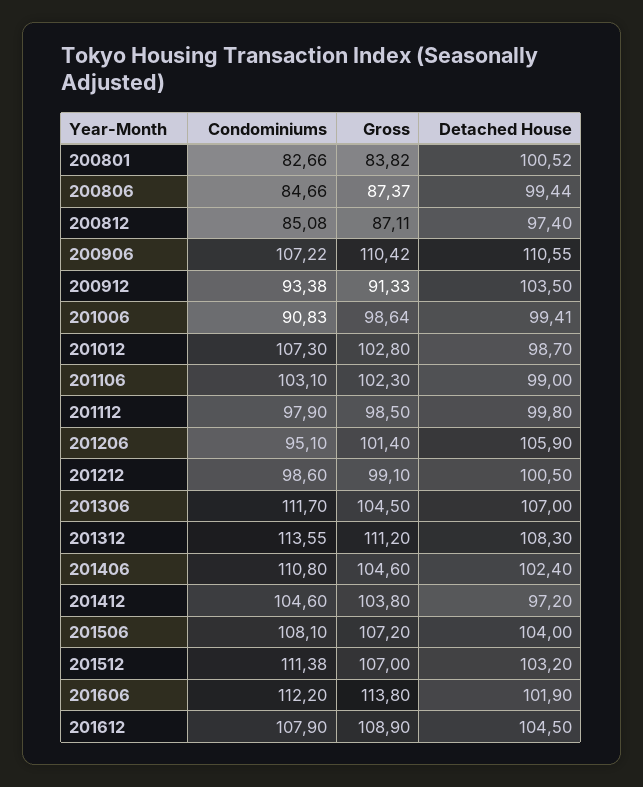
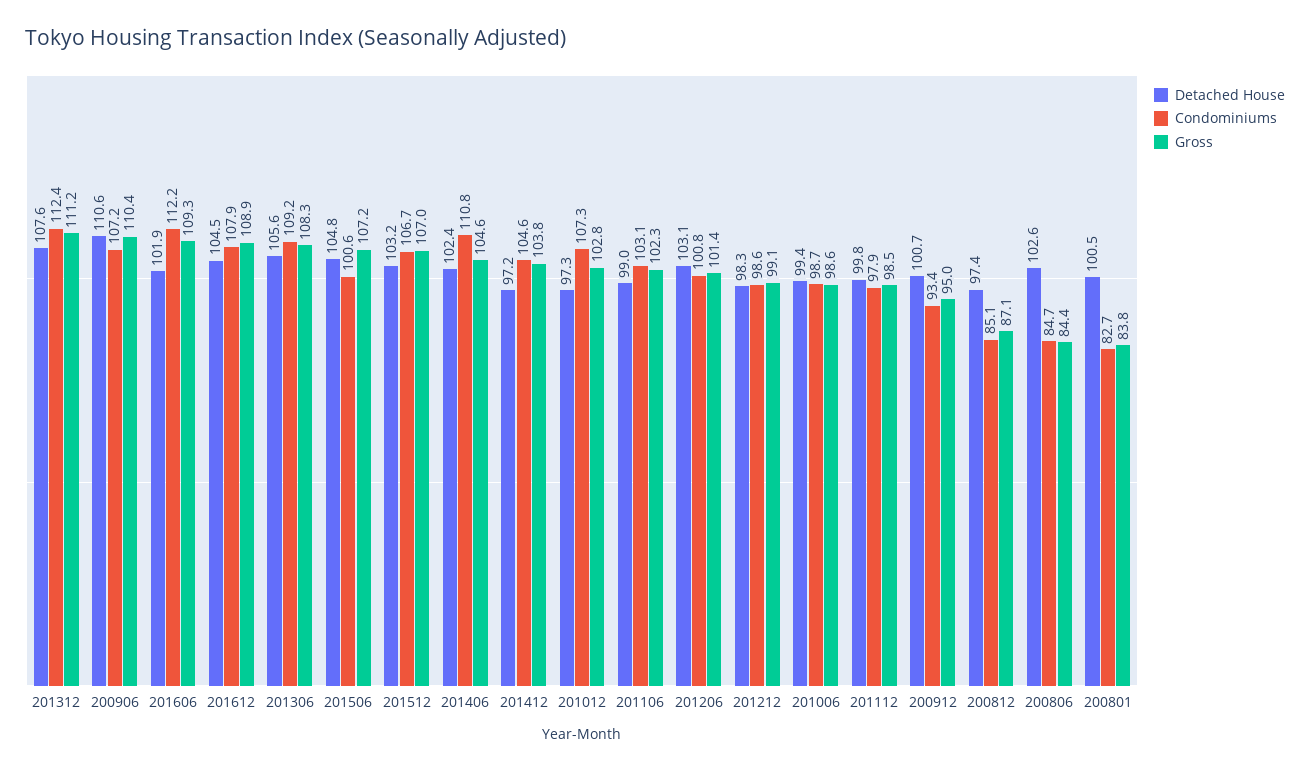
  {
    "Condominiums": {
      "200801": 82.66,
      "200806": 84.66,
      "200812": 85.08,
      "200906": 107.22,
      "200912": 93.38,
-     "201006": 90.83,
+     "201006": 98.7,
      "201012": 107.3,
      "201106": 103.1,
      "201112": 97.9,
-     "201206": 95.1,
+     "201206": 100.8,
      "201212": 98.6,
-     "201306": 111.7,
+     "201306": 109.2,
-     "201312": 113.55,
+     "201312": 112.4,
      "201406": 110.8,
      "201412": 104.6,
-     "201506": 108.1,
+     "201506": 100.6,
-     "201512": 111.38,
+     "201512": 106.7,
      "201606": 112.2,
      "201612": 107.9
    },
    "Gross": {
      "200801": 83.82,
-     "200806": 87.37,
+     "200806": 84.4,
      "200812": 87.11,
      "200906": 110.42,
-     "200912": 91.33,
+     "200912": 95,
      "201006": 98.64,
      "201012": 102.8,
      "201106": 102.3,
      "201112": 98.5,
      "201206": 101.4,
      "201212": 99.1,
-     "201306": 104.5,
+     "201306": 108.3,
      "201312": 111.2,
      "201406": 104.6,
      "201412": 103.8,
      "201506": 107.2,
      "201512": 107,
-     "201606": 113.8,
+     "201606": 109.3,
      "201612": 108.9
    },
    "Detached House": {
      "200801": 100.52,
-     "200806": 99.44,
+     "200806": 102.6,
      "200812": 97.4,
      "200906": 110.55,
-     "200912": 103.5,
+     "200912": 100.7,
      "201006": 99.41,
-     "201012": 98.7,
+     "201012": 97.3,
      "201106": 99,
      "201112": 99.8,
-     "201206": 105.9,
+     "201206": 103.1,
-     "201212": 100.5,
+     "201212": 98.3,
-     "201306": 107,
+     "201306": 105.6,
-     "201312": 108.3,
+     "201312": 107.6,
      "201406": 102.4,
      "201412": 97.2,
-     "201506": 104,
+     "201506": 104.8,
      "201512": 103.2,
      "201606": 101.9,
      "201612": 104.5
    }
  }

